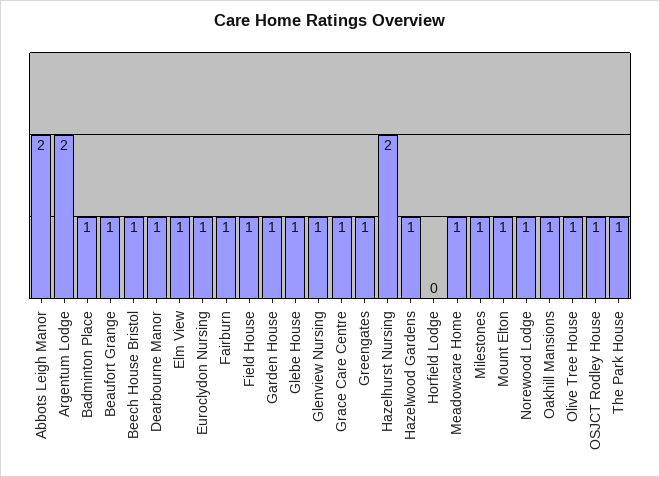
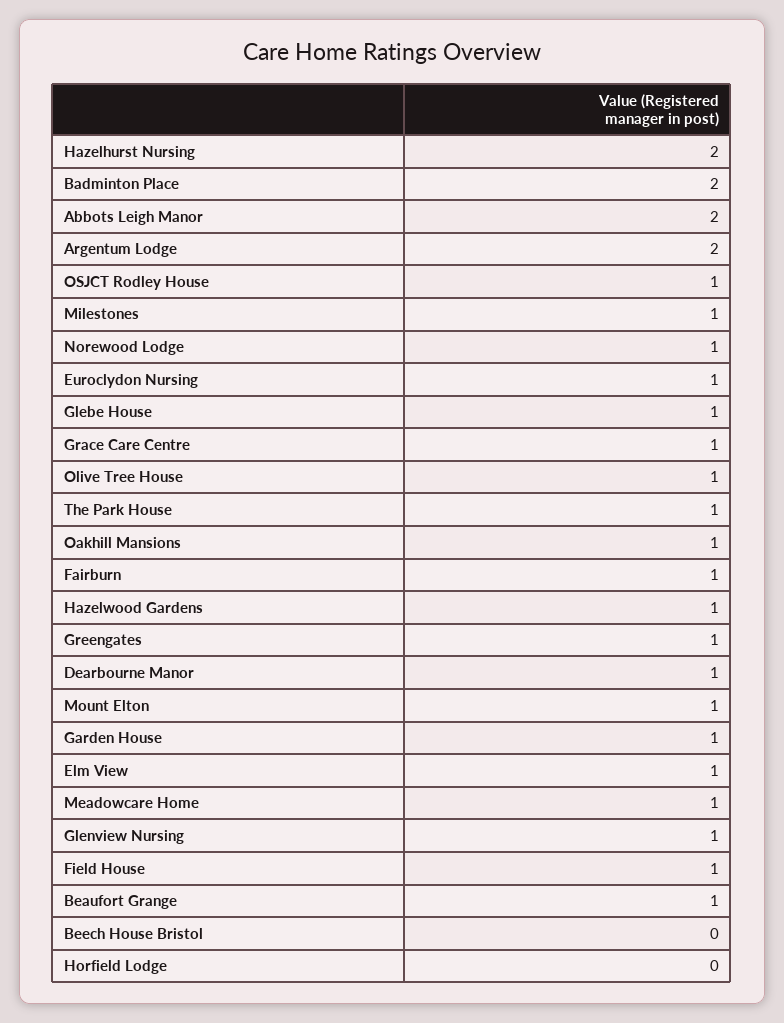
  {
    "Abbots Leigh Manor": 2,
    "Argentum Lodge": 2,
-   "Badminton Place": 1,
+   "Badminton Place": 2,
    "Beaufort Grange": 1,
-   "Beech House Bristol": 1,
+   "Beech House Bristol": 0,
    "Dearbourne Manor": 1,
    "Elm View": 1,
    "Euroclydon Nursing": 1,
    "Fairburn": 1,
    "Field House": 1,
    "Garden House": 1,
    "Glebe House": 1,
    "Glenview Nursing": 1,
    "Grace Care Centre": 1,
    "Greengates": 1,
    "Hazelhurst Nursing": 2,
    "Hazelwood Gardens": 1,
    "Horfield Lodge": 0,
    "Meadowcare Home": 1,
    "Milestones": 1,
    "Mount Elton": 1,
    "Norewood Lodge": 1,
    "Oakhill Mansions": 1,
    "Olive Tree House": 1,
    "OSJCT Rodley House": 1,
    "The Park House": 1
  }

